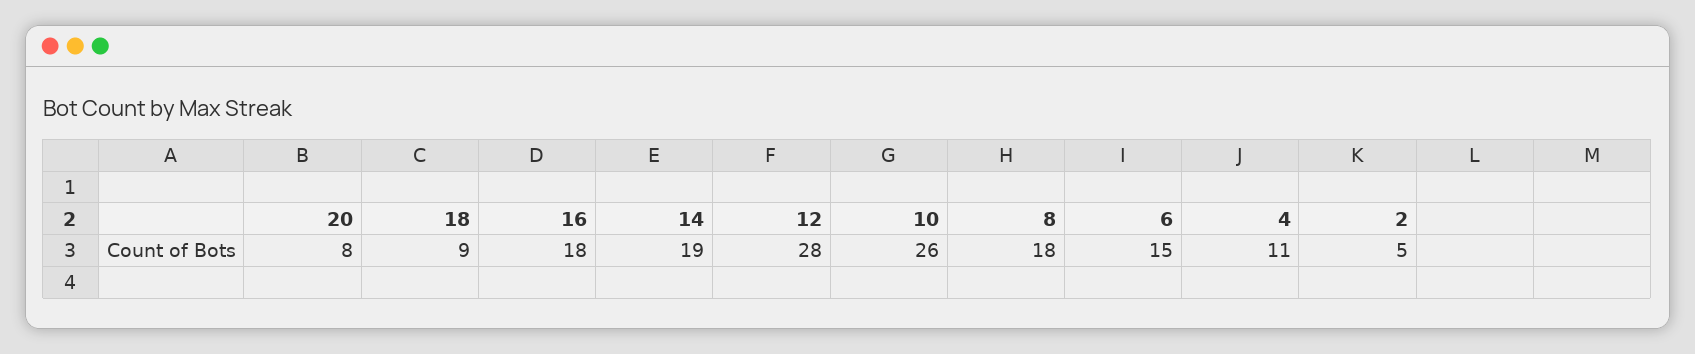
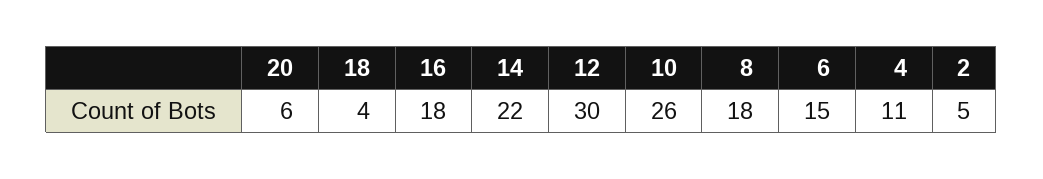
  {
-   "20": 8,
+   "20": 6,
-   "18": 9,
+   "18": 4,
    "16": 18,
-   "14": 19,
+   "14": 22,
-   "12": 28,
+   "12": 30,
    "10": 26,
    "8": 18,
    "6": 15,
    "4": 11,
    "2": 5
  }

